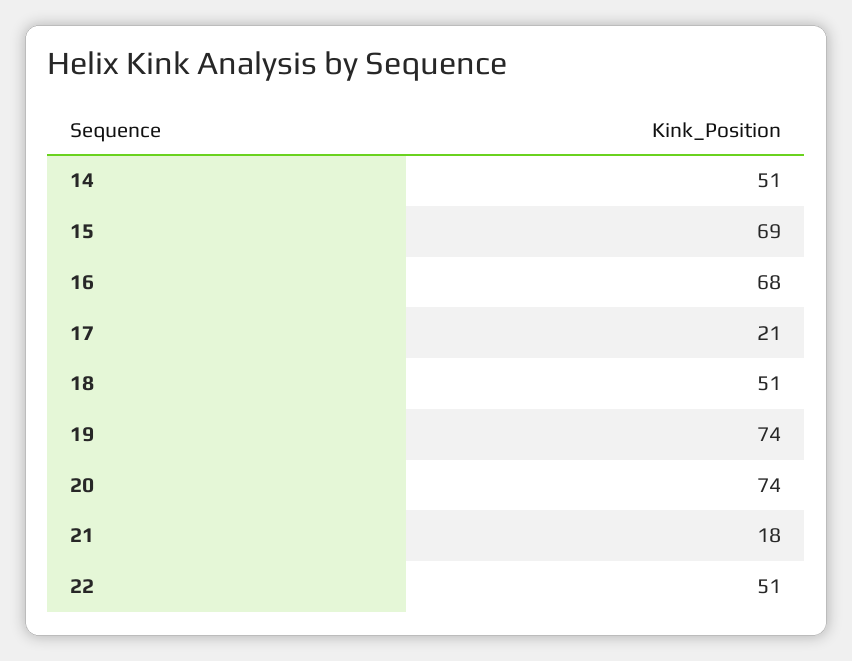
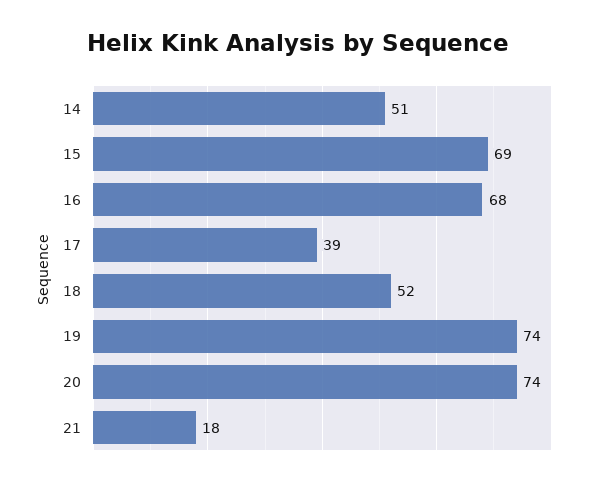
  {
    "14": 51,
    "15": 69,
    "16": 68,
-   "17": 21,
+   "17": 39,
-   "18": 51,
+   "18": 52,
    "19": 74,
    "20": 74,
-   "21": 18,
+   "21": 18
-   "22": 51
  }

